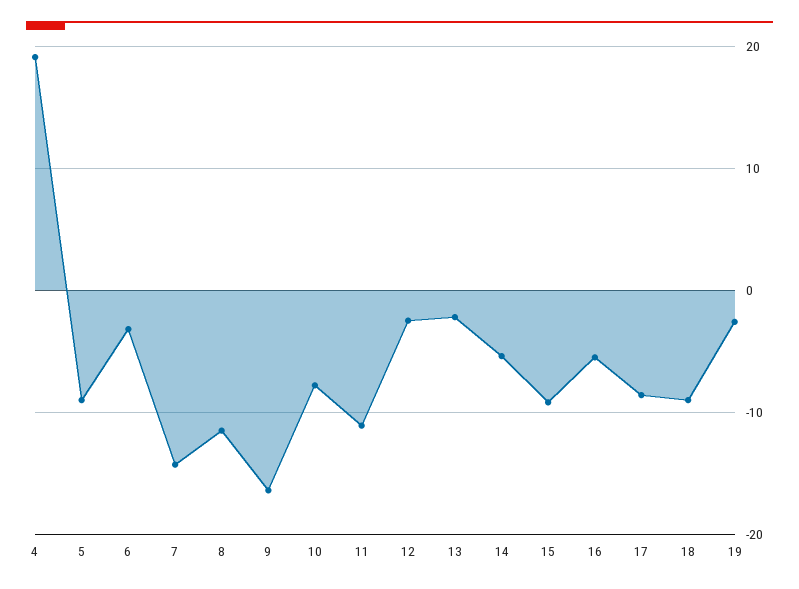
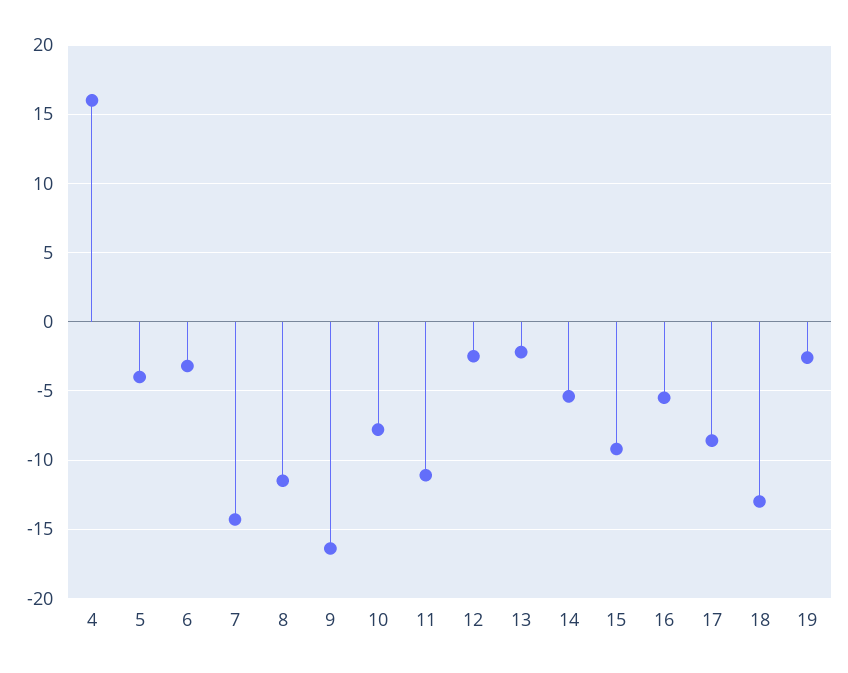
  {
-   "4": 19,
+   "4": 16,
-   "5": -9,
+   "5": -4,
    "6": -3,
    "7": -14.5,
    "8": -11.5,
    "9": -16.5,
    "10": -8,
    "11": -11,
    "12": -2.5,
    "13": -2,
    "14": -5.5,
    "15": -9,
    "16": -5.5,
    "17": -8.5,
-   "18": -9,
+   "18": -13,
    "19": -2.5
  }

